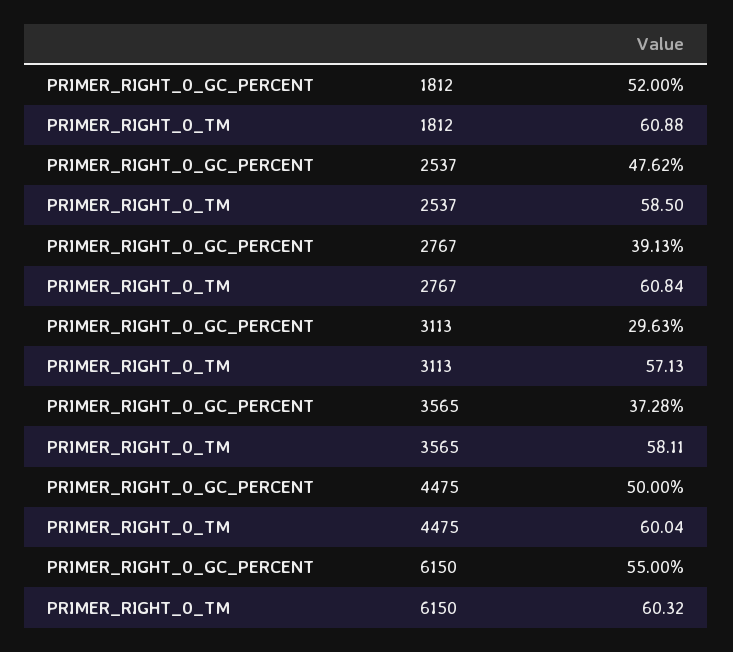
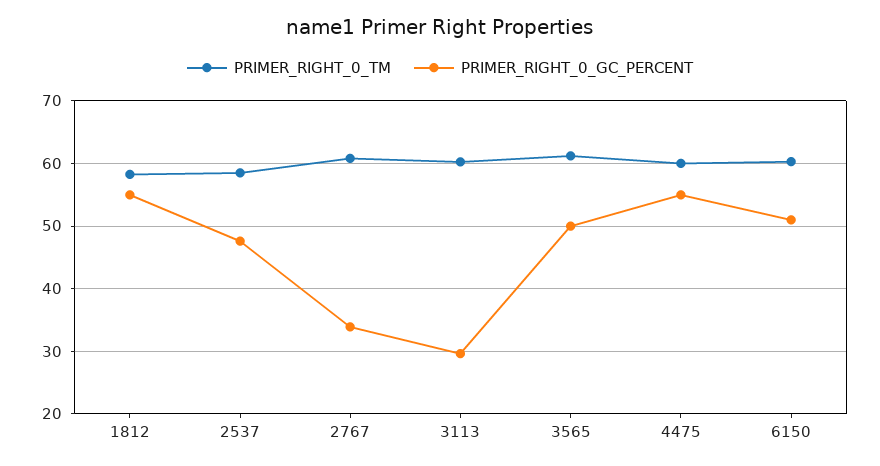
  {
    "PRIMER_RIGHT_0_GC_PERCENT": {
-     "1812": 52,
+     "1812": 55,
      "2537": 47.62,
-     "2767": 39.13,
+     "2767": 34,
      "3113": 29.63,
-     "3565": 37.28,
+     "3565": 50,
-     "4475": 50,
+     "4475": 55,
-     "6150": 55
+     "6150": 51
    },
    "PRIMER_RIGHT_0_TM": {
-     "1812": 60.88,
+     "1812": 58,
      "2537": 58.5,
      "2767": 60.84,
-     "3113": 57.13,
+     "3113": 60,
-     "3565": 58.11,
+     "3565": 61,
      "4475": 60.04,
      "6150": 60.32
    }
  }

